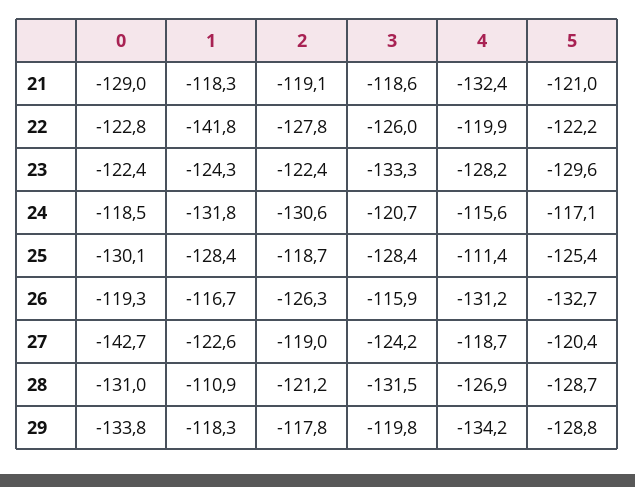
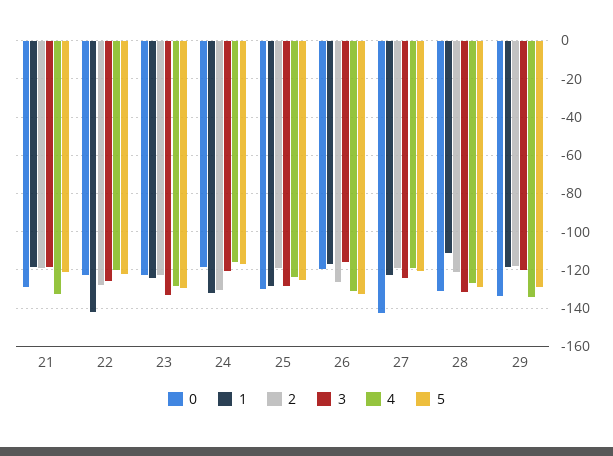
  {
    "0": {
      "21": -129,
      "22": -122.8,
      "23": -122.4,
      "24": -118.5,
      "25": -130.1,
      "26": -119.3,
      "27": -142.7,
      "28": -131,
      "29": -133.8
    },
    "1": {
      "21": -118.3,
      "22": -141.8,
      "23": -124.3,
      "24": -131.8,
      "25": -128.4,
      "26": -116.7,
      "27": -122.6,
      "28": -110.9,
      "29": -118.3
    },
    "2": {
      "21": -119.1,
      "22": -127.8,
      "23": -122.4,
      "24": -130.6,
      "25": -118.7,
      "26": -126.3,
      "27": -119,
      "28": -121.2,
      "29": -117.8
    },
    "3": {
      "21": -118.6,
      "22": -126,
      "23": -133.3,
      "24": -120.7,
      "25": -128.4,
      "26": -115.9,
      "27": -124.2,
      "28": -131.5,
      "29": -119.8
    },
    "4": {
      "21": -132.4,
      "22": -119.9,
      "23": -128.2,
      "24": -115.6,
-     "25": -111.4,
+     "25": -125,
      "26": -131.2,
      "27": -118.7,
      "28": -126.9,
      "29": -134.2
    },
    "5": {
      "21": -121,
      "22": -122.2,
      "23": -129.6,
      "24": -117.1,
      "25": -125.4,
      "26": -132.7,
      "27": -120.4,
      "28": -128.7,
      "29": -128.8
    }
  }

